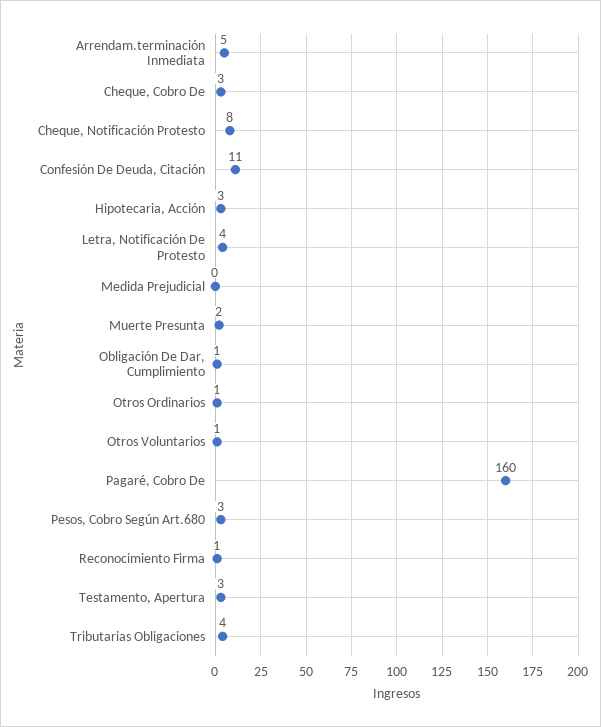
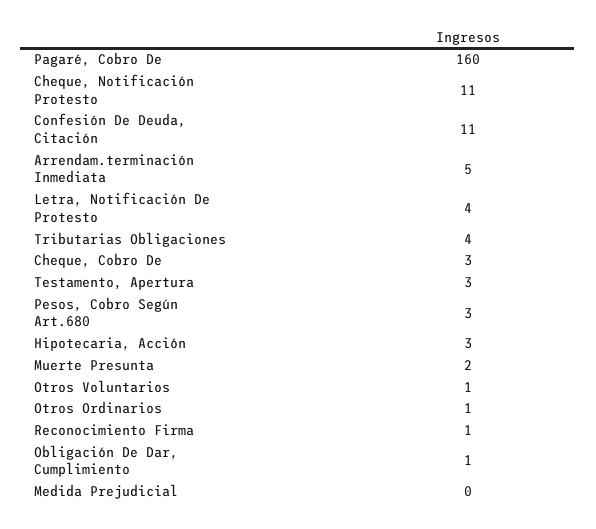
  {
    "Arrendam.terminación Inmediata": 5,
    "Cheque, Cobro De": 3,
-   "Cheque, Notificación Protesto": 8,
+   "Cheque, Notificación Protesto": 11,
    "Confesión De Deuda, Citación": 11,
    "Hipotecaria, Acción": 3,
    "Letra, Notificación De Protesto": 4,
    "Medida Prejudicial": 0,
    "Muerte Presunta": 2,
    "Obligación De Dar, Cumplimiento": 1,
    "Otros Ordinarios": 1,
    "Otros Voluntarios": 1,
    "Pagaré, Cobro De": 160,
    "Pesos, Cobro Según Art.680": 3,
    "Reconocimiento Firma": 1,
    "Testamento, Apertura": 3,
    "Tributarias Obligaciones": 4
  }

